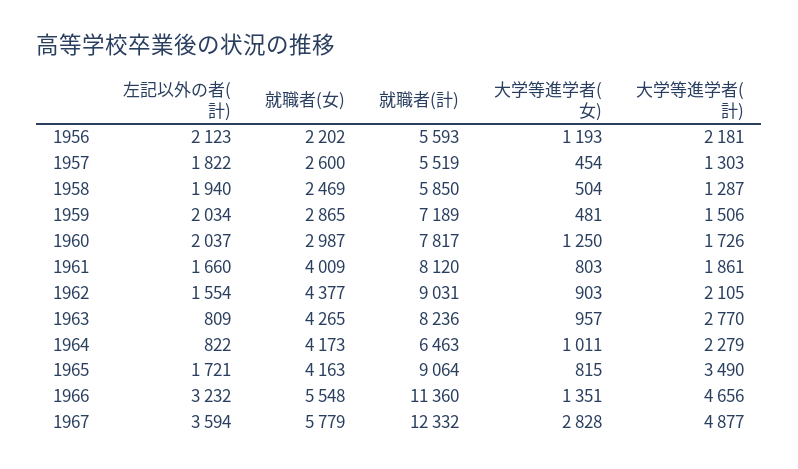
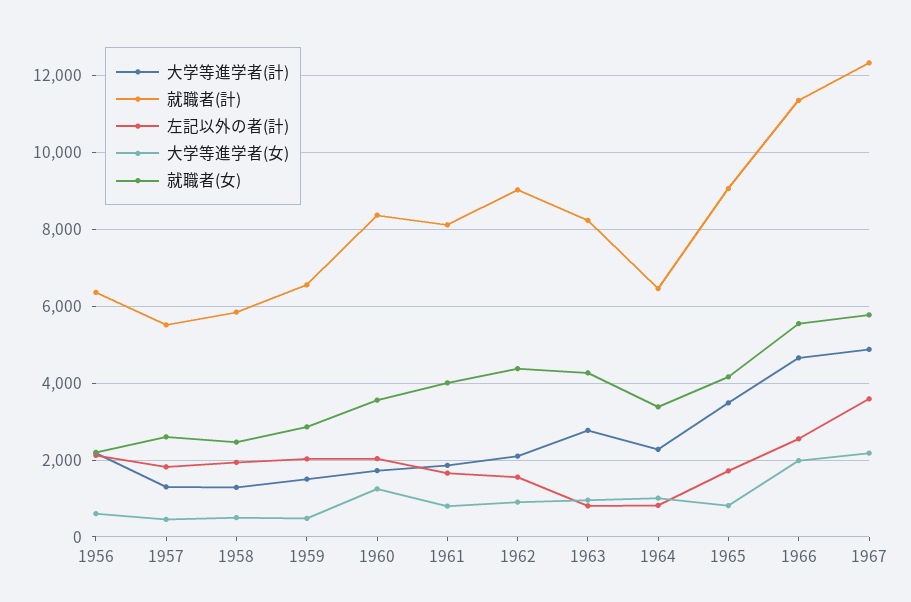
  {
    "左記以外の者(計)": {
      "1956": 2123,
      "1957": 1822,
      "1958": 1940,
      "1959": 2034,
      "1960": 2037,
      "1961": 1660,
      "1962": 1554,
      "1963": 809,
      "1964": 822,
      "1965": 1721,
-     "1966": 3232,
+     "1966": 2600,
      "1967": 3594
    },
    "就職者(女)": {
      "1956": 2202,
      "1957": 2600,
      "1958": 2469,
      "1959": 2865,
-     "1960": 2987,
+     "1960": 3600,
      "1961": 4009,
      "1962": 4377,
      "1963": 4265,
-     "1964": 4173,
+     "1964": 3400,
      "1965": 4163,
      "1966": 5548,
      "1967": 5779
    },
    "就職者(計)": {
-     "1956": 5593,
+     "1956": 6400,
      "1957": 5519,
      "1958": 5850,
-     "1959": 7189,
+     "1959": 6600,
-     "1960": 7817,
+     "1960": 8400,
      "1961": 8120,
      "1962": 9031,
      "1963": 8236,
      "1964": 6463,
      "1965": 9064,
      "1966": 11360,
      "1967": 12332
    },
    "大学等進学者(女)": {
-     "1956": 1193,
+     "1956": 600,
      "1957": 454,
      "1958": 504,
      "1959": 481,
      "1960": 1250,
      "1961": 803,
      "1962": 903,
      "1963": 957,
      "1964": 1011,
      "1965": 815,
-     "1966": 1351,
+     "1966": 2000,
-     "1967": 2828
+     "1967": 2200
    },
    "大学等進学者(計)": {
      "1956": 2181,
      "1957": 1303,
      "1958": 1287,
      "1959": 1506,
      "1960": 1726,
      "1961": 1861,
      "1962": 2105,
      "1963": 2770,
      "1964": 2279,
      "1965": 3490,
      "1966": 4656,
      "1967": 4877
    }
  }

